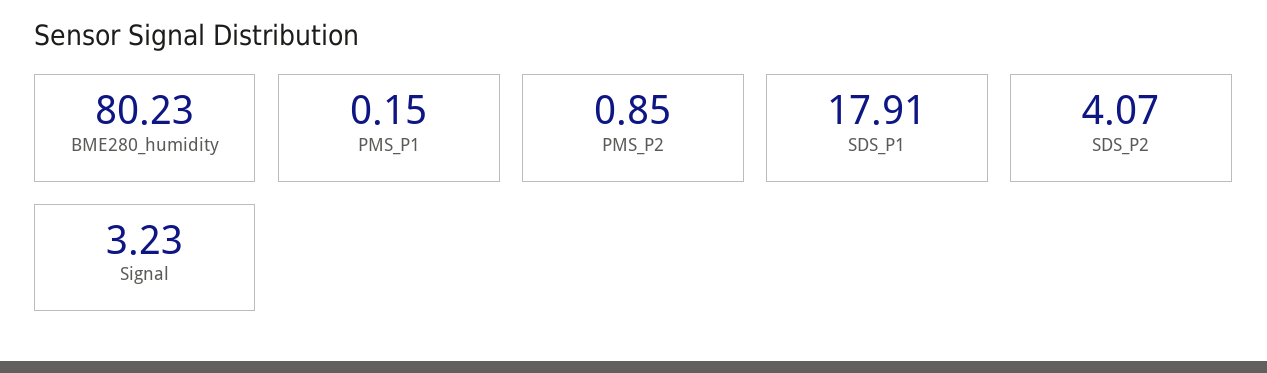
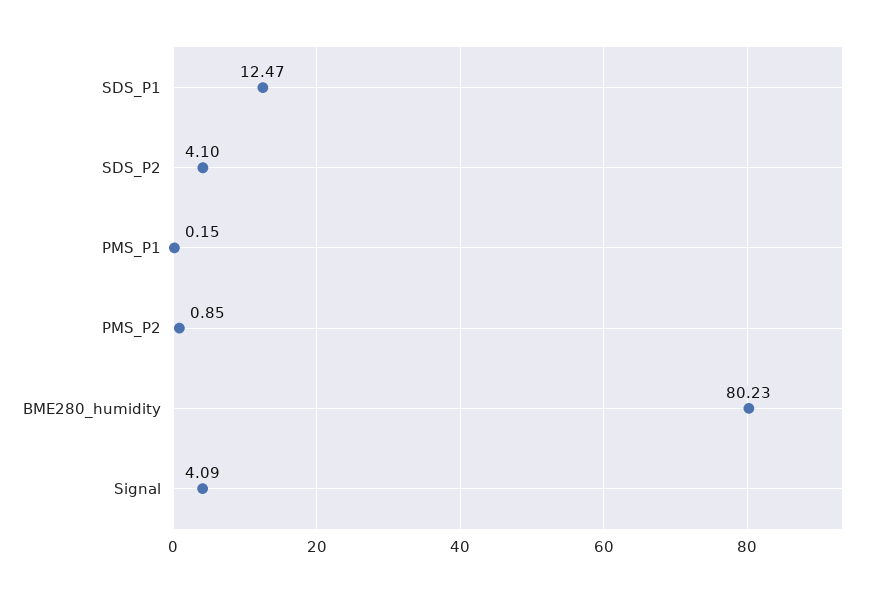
  {
    "BME280_humidity": 80.23,
    "PMS_P1": 0.15,
    "PMS_P2": 0.85,
-   "SDS_P1": 17.91,
+   "SDS_P1": 12.47,
-   "SDS_P2": 4.07,
+   "SDS_P2": 4.1,
-   "Signal": 3.23
+   "Signal": 4.09
  }

